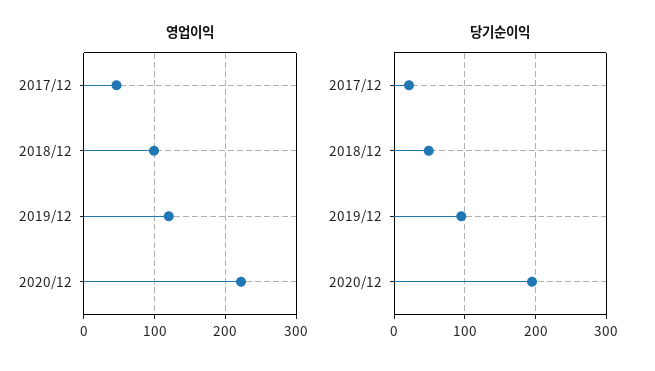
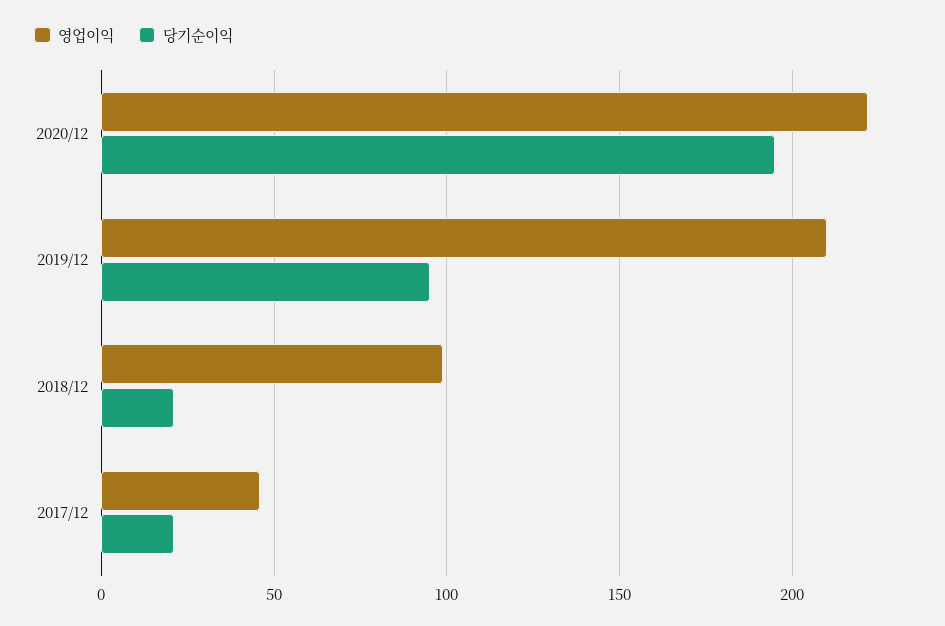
  {
    "영업이익": {
      "2017/12": 45,
      "2018/12": 100,
-     "2019/12": 120,
+     "2019/12": 210,
      "2020/12": 220
    },
    "당기순이익": {
      "2017/12": 20,
-     "2018/12": 50,
+     "2018/12": 20,
      "2019/12": 95,
      "2020/12": 195
    }
  }

